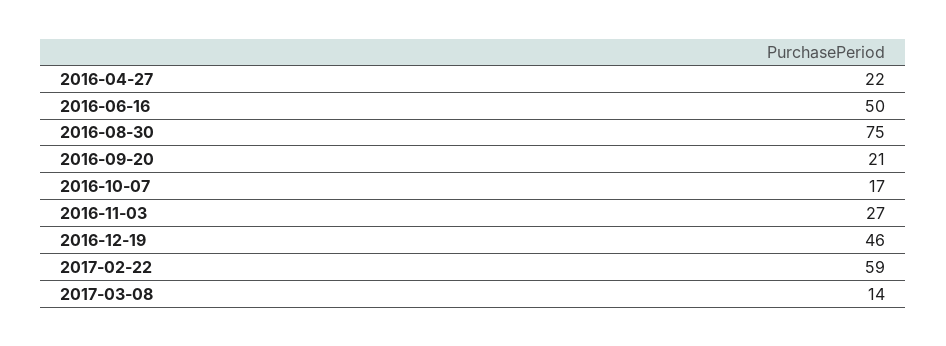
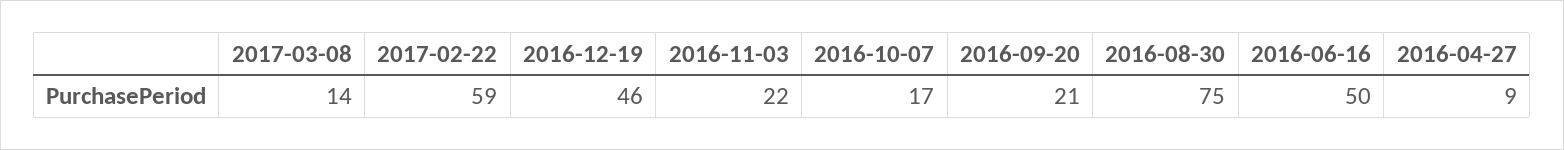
  {
-   "2016-04-27": 22,
+   "2016-04-27": 9,
    "2016-06-16": 50,
    "2016-08-30": 75,
    "2016-09-20": 21,
    "2016-10-07": 17,
-   "2016-11-03": 27,
+   "2016-11-03": 22,
    "2016-12-19": 46,
    "2017-02-22": 59,
    "2017-03-08": 14
  }

